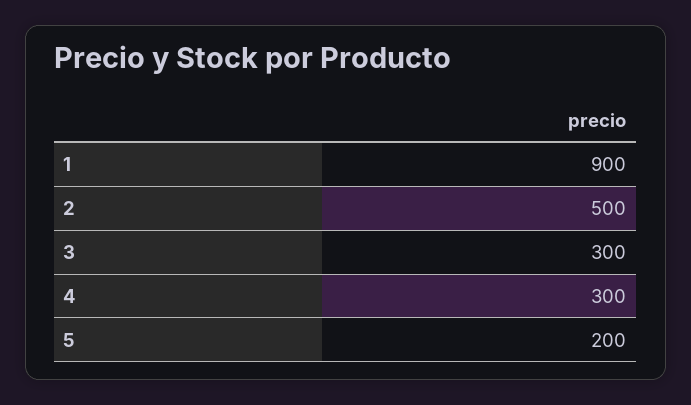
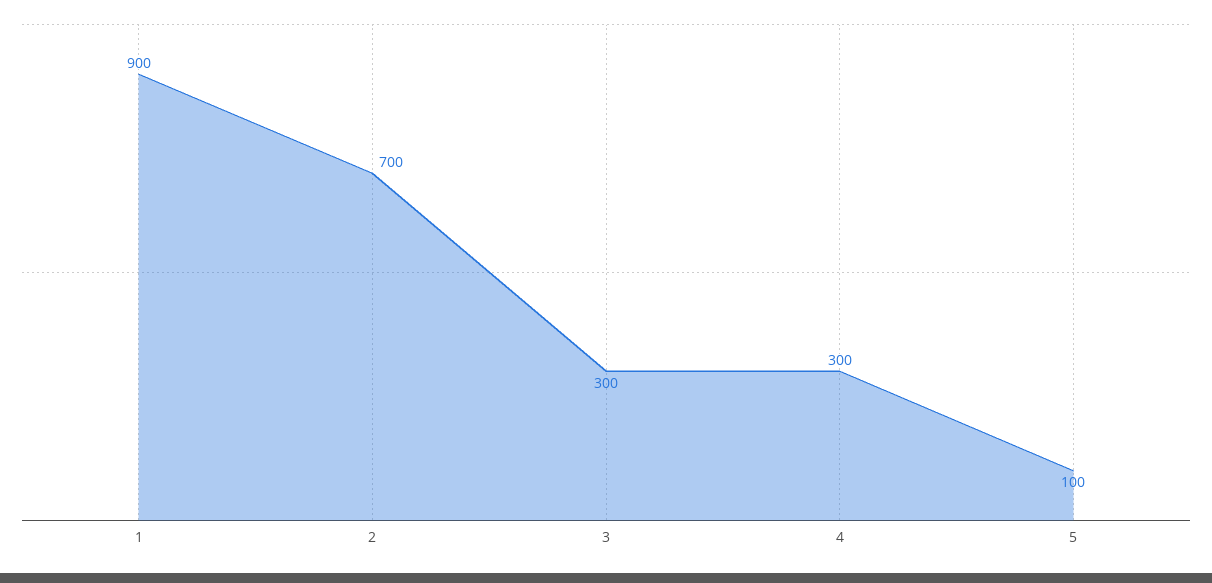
  {
    "1": 900,
-   "2": 500,
+   "2": 700,
    "3": 300,
    "4": 300,
-   "5": 200
+   "5": 100
  }

